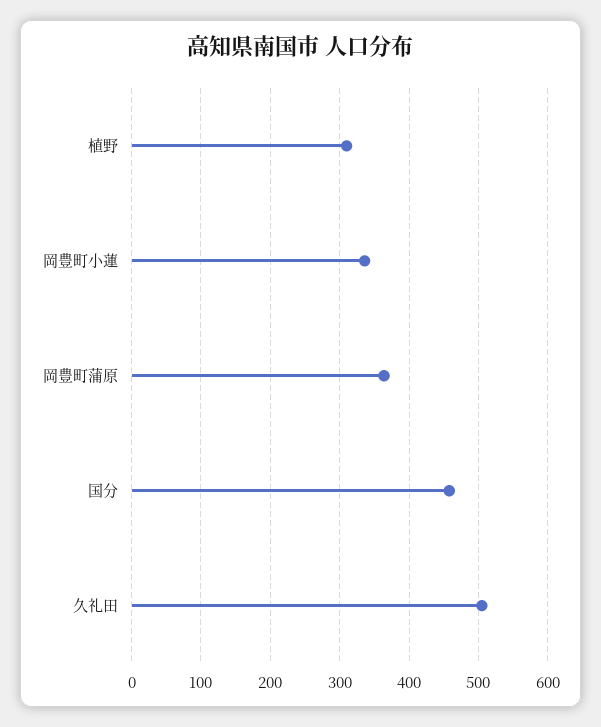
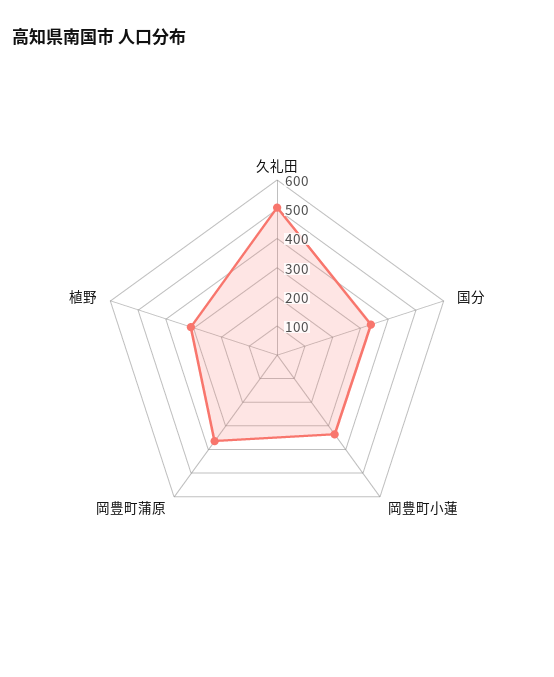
  {
    "植野": 310,
    "岡豊町小蓮": 340,
    "岡豊町蒲原": 360,
-   "国分": 460,
+   "国分": 350,
    "久礼田": 510
  }

